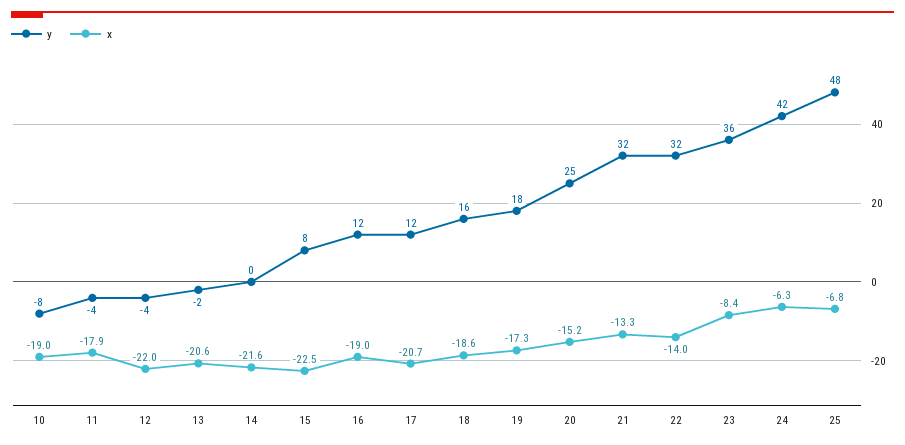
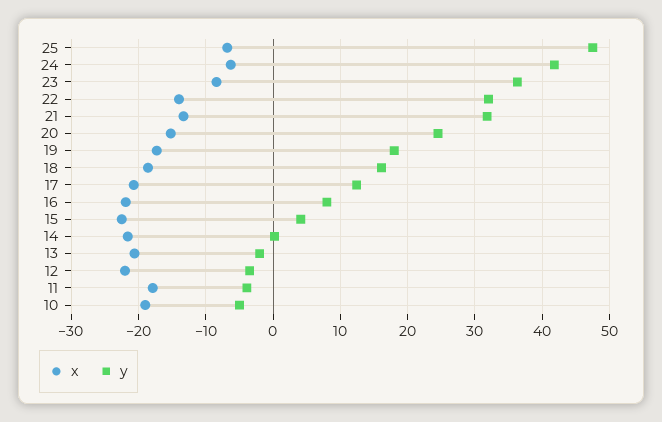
  {
    "y": {
-     "10": -8,
+     "10": -5,
      "11": -4,
      "12": -4,
      "13": -2,
      "14": 0,
-     "15": 8,
+     "15": 4,
-     "16": 12,
+     "16": 8,
      "17": 12,
      "18": 16,
      "19": 18,
      "20": 25,
      "21": 32,
      "22": 32,
      "23": 36,
      "24": 42,
      "25": 48
    },
    "x": {
      "10": -19,
      "11": -17.9,
      "12": -22,
      "13": -20.6,
      "14": -21.6,
      "15": -22.5,
-     "16": -19,
+     "16": -22,
      "17": -20.7,
      "18": -18.6,
      "19": -17.3,
      "20": -15.2,
      "21": -13.3,
      "22": -14,
      "23": -8.4,
      "24": -6.3,
      "25": -6.8
    }
  }

